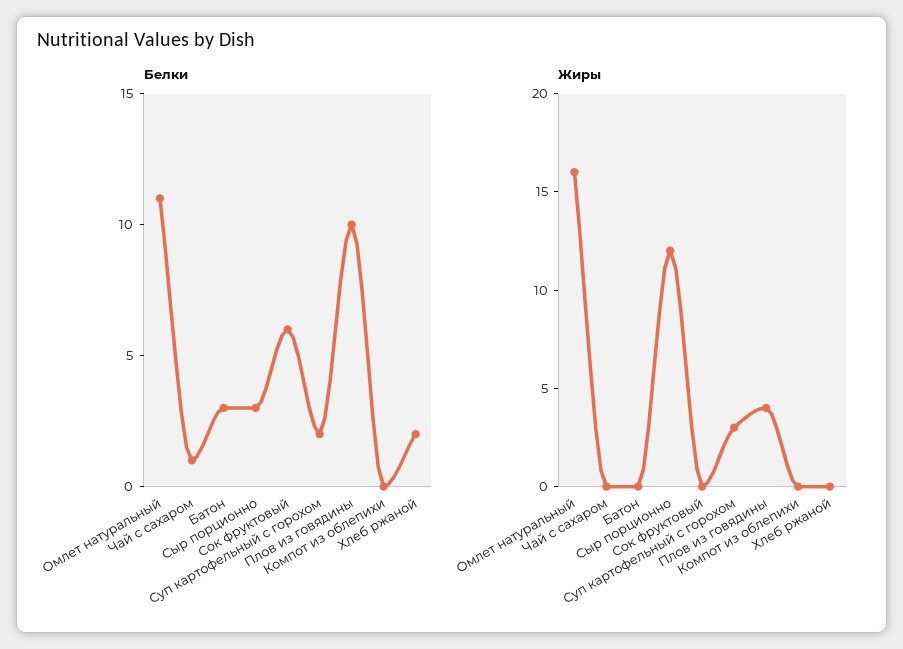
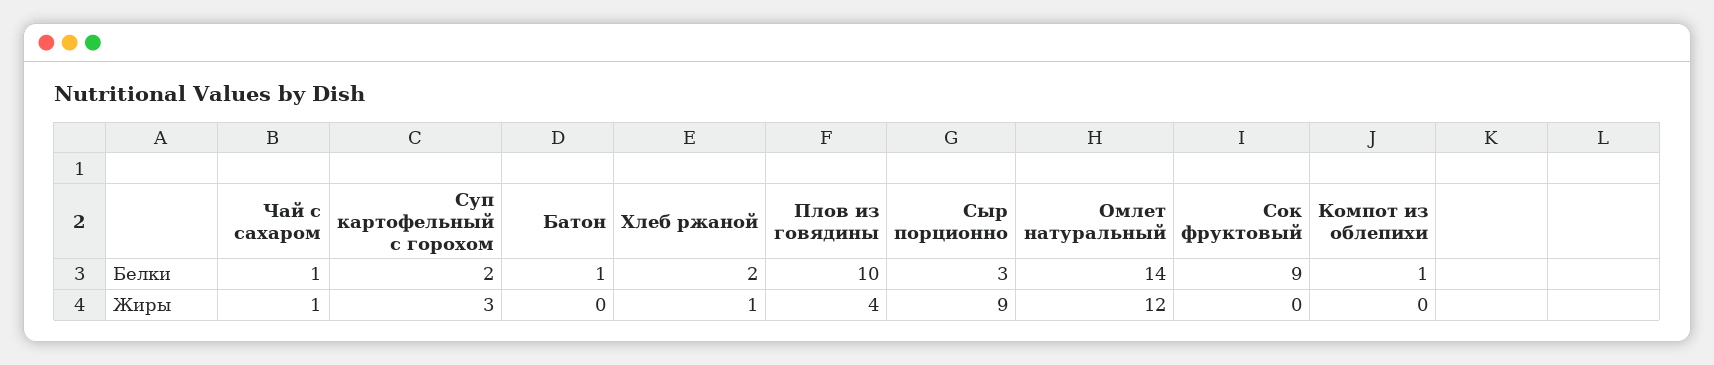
  {
    "Белки": {
-     "Омлет натуральный": 11,
+     "Омлет натуральный": 14,
      "Чай с сахаром": 1,
-     "Батон": 3,
+     "Батон": 1,
      "Сыр порционно": 3,
-     "Сок фруктовый": 6,
+     "Сок фруктовый": 9,
      "Суп картофельный с горохом": 2,
      "Плов из говядины": 10,
-     "Компот из облепихи": 0,
+     "Компот из облепихи": 1,
      "Хлеб ржаной": 2
    },
    "Жиры": {
-     "Омлет натуральный": 16,
+     "Омлет натуральный": 12,
-     "Чай с сахаром": 0,
+     "Чай с сахаром": 1,
      "Батон": 0,
-     "Сыр порционно": 12,
+     "Сыр порционно": 9,
      "Сок фруктовый": 0,
      "Суп картофельный с горохом": 3,
      "Плов из говядины": 4,
      "Компот из облепихи": 0,
-     "Хлеб ржаной": 0
+     "Хлеб ржаной": 1
    }
  }

